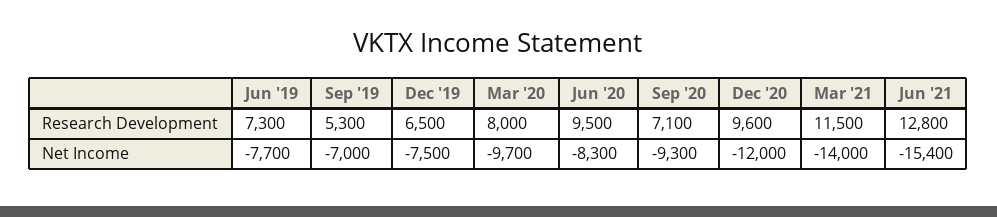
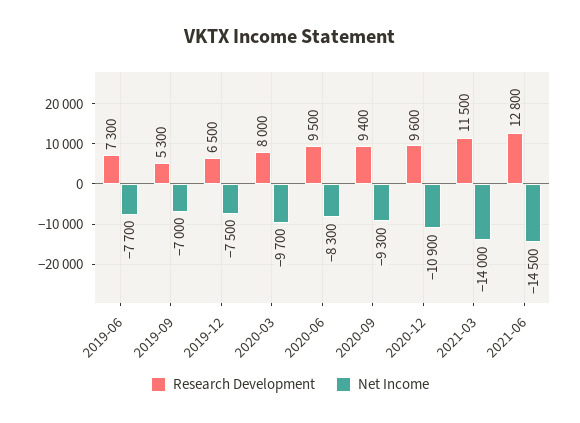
  {
    "Research Development": {
      "Jun '19": 7300,
      "Sep '19": 5300,
      "Dec '19": 6500,
      "Mar '20": 8000,
      "Jun '20": 9500,
-     "Sep '20": 7100,
+     "Sep '20": 9400,
      "Dec '20": 9600,
      "Mar '21": 11500,
      "Jun '21": 12800
    },
    "Net Income": {
      "Jun '19": -7700,
      "Sep '19": -7000,
      "Dec '19": -7500,
      "Mar '20": -9700,
      "Jun '20": -8300,
      "Sep '20": -9300,
-     "Dec '20": -12000,
+     "Dec '20": -10900,
      "Mar '21": -14000,
-     "Jun '21": -15400
+     "Jun '21": -14500
    }
  }

